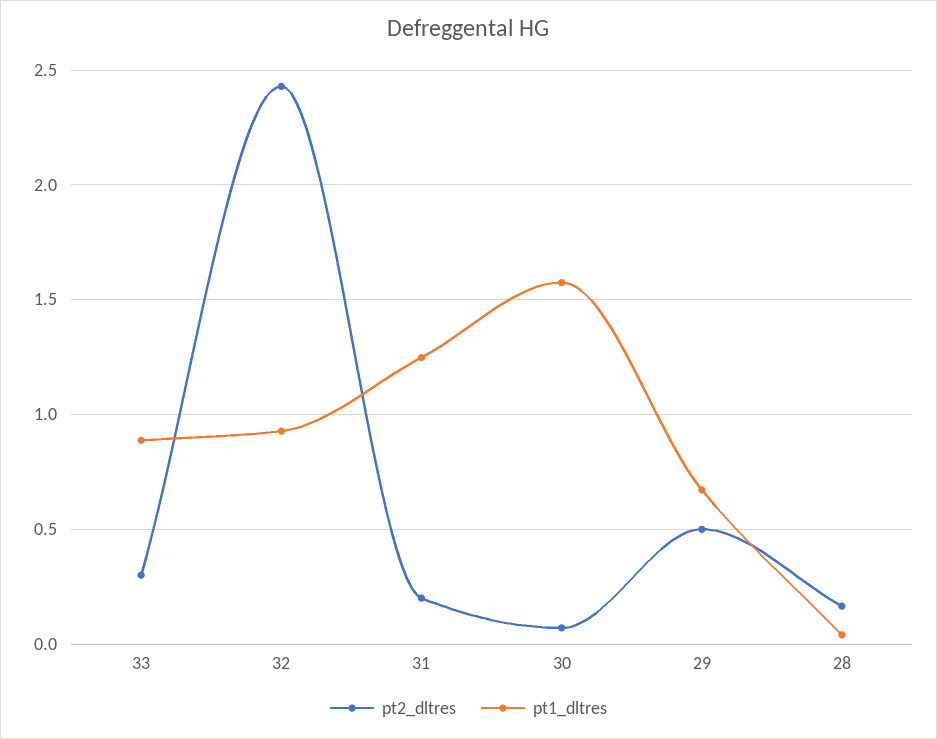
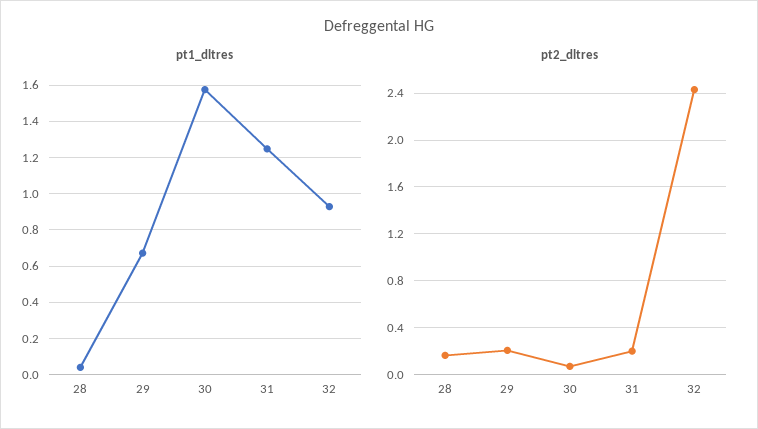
  {
    "pt2_dltres": {
-     "33": 0.3,
      "32": 2.45,
      "31": 0.2,
      "30": 0.05,
-     "29": 0.5,
+     "29": 0.2,
      "28": 0.15
    },
    "pt1_dltres": {
-     "33": 0.9,
      "32": 0.95,
      "31": 1.25,
      "30": 1.6,
      "29": 0.65,
      "28": 0.05
    }
  }

